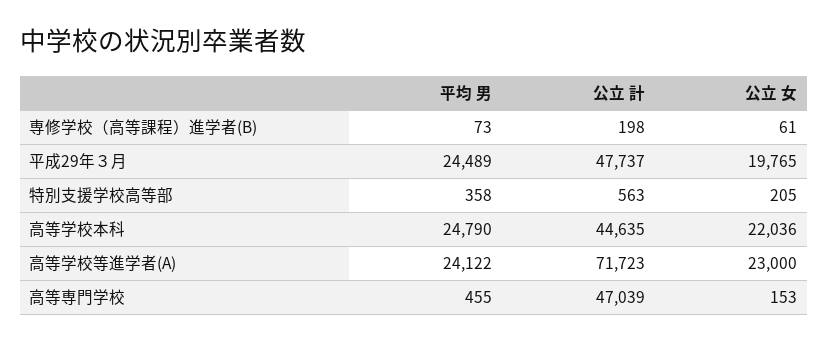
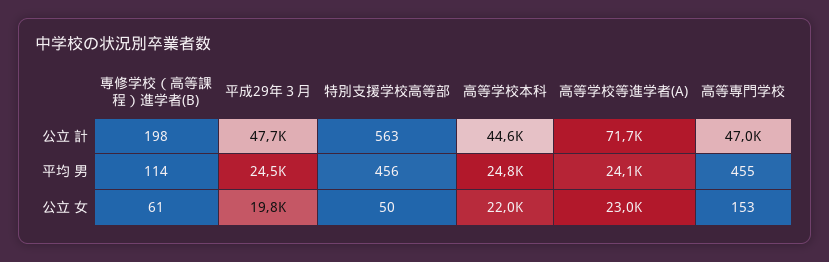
  {
    "平均 男": {
-     "専修学校（高等課程）進学者(B)": 73,
+     "専修学校（高等課程）進学者(B)": 114,
      "平成29年３月": 24489,
-     "特別支援学校高等部": 358,
+     "特別支援学校高等部": 456,
      "高等学校本科": 24790,
      "高等学校等進学者(A)": 24122,
      "高等専門学校": 455
    },
    "公立 計": {
      "専修学校（高等課程）進学者(B)": 198,
      "平成29年３月": 47737,
      "特別支援学校高等部": 563,
      "高等学校本科": 44635,
      "高等学校等進学者(A)": 71723,
      "高等専門学校": 47039
    },
    "公立 女": {
      "専修学校（高等課程）進学者(B)": 61,
      "平成29年３月": 19765,
-     "特別支援学校高等部": 205,
+     "特別支援学校高等部": 50,
      "高等学校本科": 22036,
      "高等学校等進学者(A)": 23000,
      "高等専門学校": 153
    }
  }

